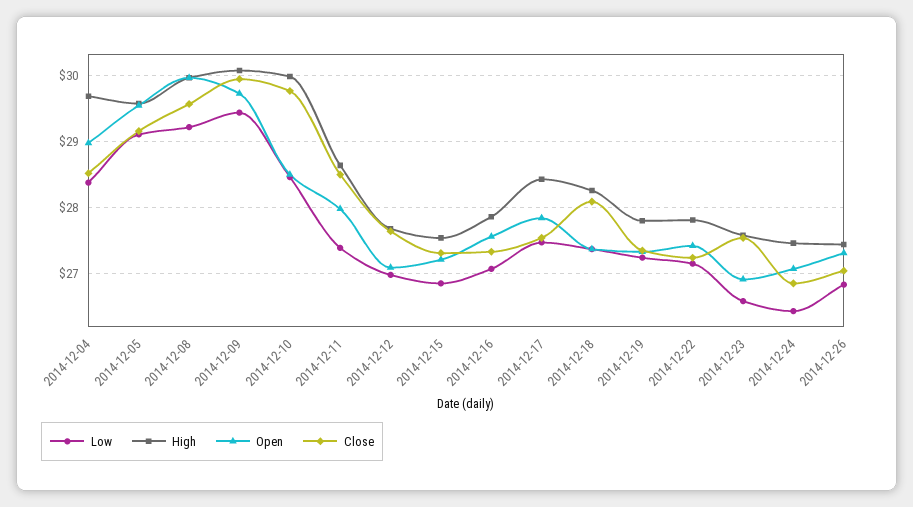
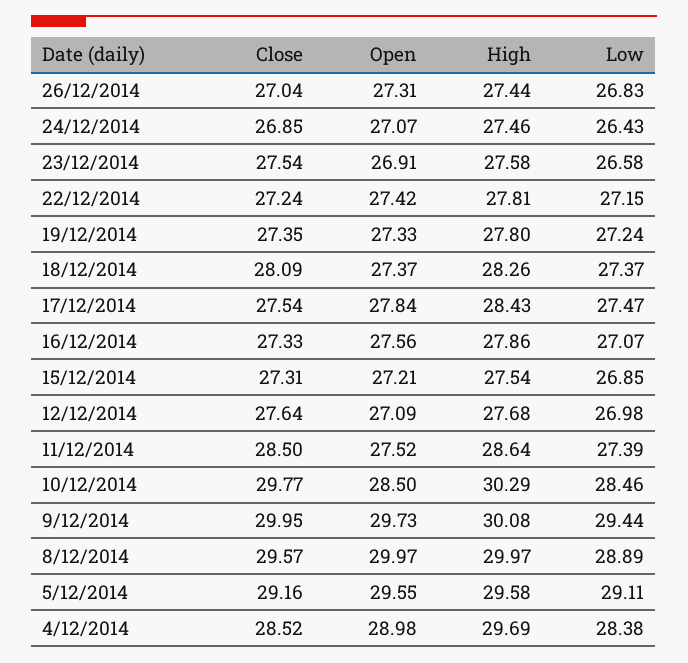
  {
    "Low": {
      "2014-12-04": 28.38,
      "2014-12-05": 29.11,
-     "2014-12-08": 29.2,
+     "2014-12-08": 28.89,
      "2014-12-09": 29.44,
      "2014-12-10": 28.46,
      "2014-12-11": 27.39,
      "2014-12-12": 26.98,
      "2014-12-15": 26.85,
      "2014-12-16": 27.07,
      "2014-12-17": 27.47,
      "2014-12-18": 27.37,
      "2014-12-19": 27.24,
      "2014-12-22": 27.15,
      "2014-12-23": 26.58,
      "2014-12-24": 26.43,
      "2014-12-26": 26.83
    },
    "High": {
      "2014-12-04": 29.69,
      "2014-12-05": 29.58,
      "2014-12-08": 29.97,
      "2014-12-09": 30.08,
-     "2014-12-10": 30,
+     "2014-12-10": 30.29,
      "2014-12-11": 28.64,
      "2014-12-12": 27.68,
      "2014-12-15": 27.54,
      "2014-12-16": 27.86,
      "2014-12-17": 28.43,
      "2014-12-18": 28.26,
      "2014-12-19": 27.8,
      "2014-12-22": 27.81,
      "2014-12-23": 27.58,
      "2014-12-24": 27.46,
      "2014-12-26": 27.44
    },
    "Open": {
      "2014-12-04": 28.98,
      "2014-12-05": 29.55,
      "2014-12-08": 29.97,
      "2014-12-09": 29.73,
      "2014-12-10": 28.5,
-     "2014-12-11": 28,
+     "2014-12-11": 27.52,
      "2014-12-12": 27.09,
      "2014-12-15": 27.21,
      "2014-12-16": 27.56,
      "2014-12-17": 27.84,
      "2014-12-18": 27.37,
      "2014-12-19": 27.33,
      "2014-12-22": 27.42,
      "2014-12-23": 26.91,
      "2014-12-24": 27.07,
      "2014-12-26": 27.31
    },
    "Close": {
      "2014-12-04": 28.52,
      "2014-12-05": 29.16,
      "2014-12-08": 29.57,
      "2014-12-09": 29.95,
      "2014-12-10": 29.77,
      "2014-12-11": 28.5,
      "2014-12-12": 27.64,
      "2014-12-15": 27.31,
      "2014-12-16": 27.33,
      "2014-12-17": 27.54,
      "2014-12-18": 28.09,
      "2014-12-19": 27.35,
      "2014-12-22": 27.24,
      "2014-12-23": 27.54,
      "2014-12-24": 26.85,
      "2014-12-26": 27.04
    }
  }

